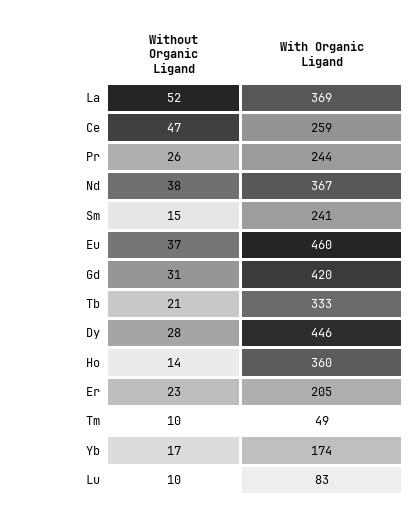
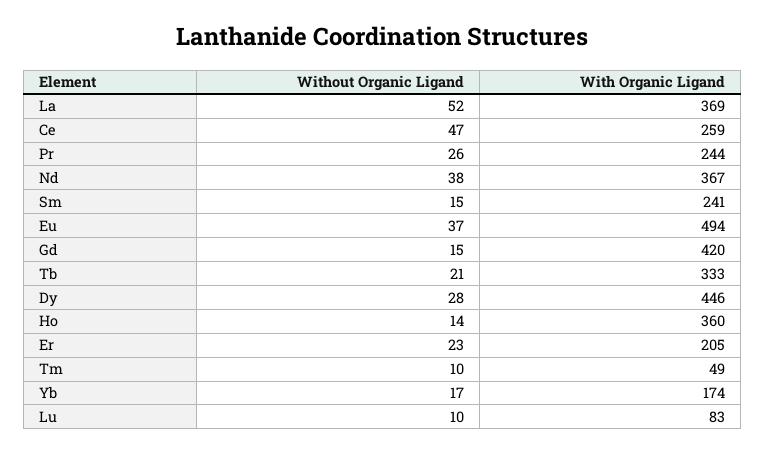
  {
    "Without Organic Ligand": {
      "La": 52,
      "Ce": 47,
      "Pr": 26,
      "Nd": 38,
      "Sm": 15,
      "Eu": 37,
-     "Gd": 31,
+     "Gd": 15,
      "Tb": 21,
      "Dy": 28,
      "Ho": 14,
      "Er": 23,
      "Tm": 10,
      "Yb": 17,
      "Lu": 10
    },
    "With Organic Ligand": {
      "La": 369,
      "Ce": 259,
      "Pr": 244,
      "Nd": 367,
      "Sm": 241,
-     "Eu": 460,
+     "Eu": 494,
      "Gd": 420,
      "Tb": 333,
      "Dy": 446,
      "Ho": 360,
      "Er": 205,
      "Tm": 49,
      "Yb": 174,
      "Lu": 83
    }
  }

